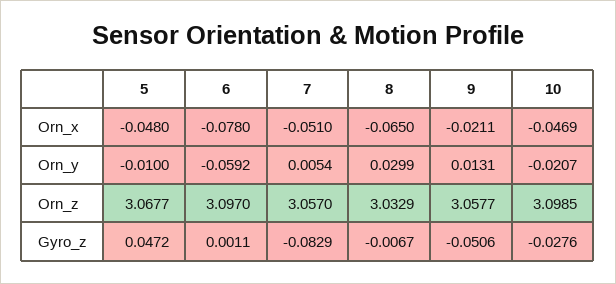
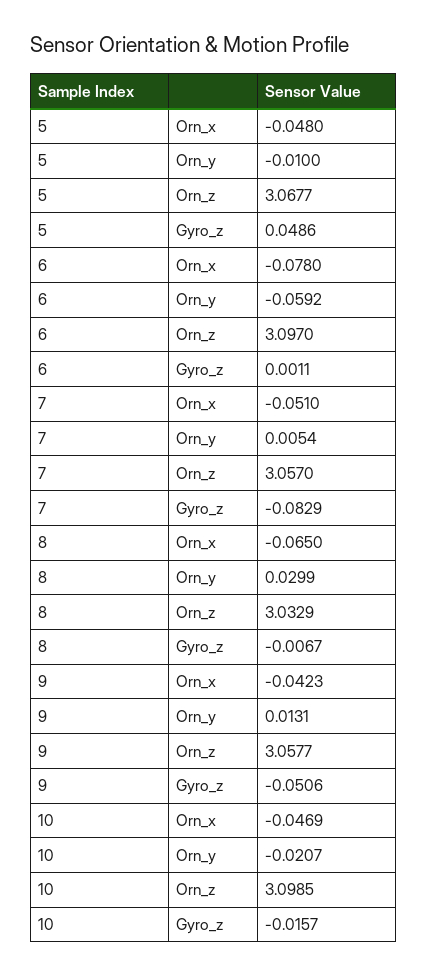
  {
    "5": {
      "Orn_x": -0.048,
      "Orn_y": -0.01,
      "Orn_z": 3.0677,
-     "Gyro_z": 0.0472
+     "Gyro_z": 0.0486
    },
    "6": {
      "Orn_x": -0.078,
      "Orn_y": -0.0592,
      "Orn_z": 3.097,
      "Gyro_z": 0.0011
    },
    "7": {
      "Orn_x": -0.051,
      "Orn_y": 0.0054,
      "Orn_z": 3.057,
      "Gyro_z": -0.0829
    },
    "8": {
      "Orn_x": -0.065,
      "Orn_y": 0.0299,
      "Orn_z": 3.0329,
      "Gyro_z": -0.0067
    },
    "9": {
-     "Orn_x": -0.0211,
+     "Orn_x": -0.0423,
      "Orn_y": 0.0131,
      "Orn_z": 3.0577,
      "Gyro_z": -0.0506
    },
    "10": {
      "Orn_x": -0.0469,
      "Orn_y": -0.0207,
      "Orn_z": 3.0985,
-     "Gyro_z": -0.0276
+     "Gyro_z": -0.0157
    }
  }

